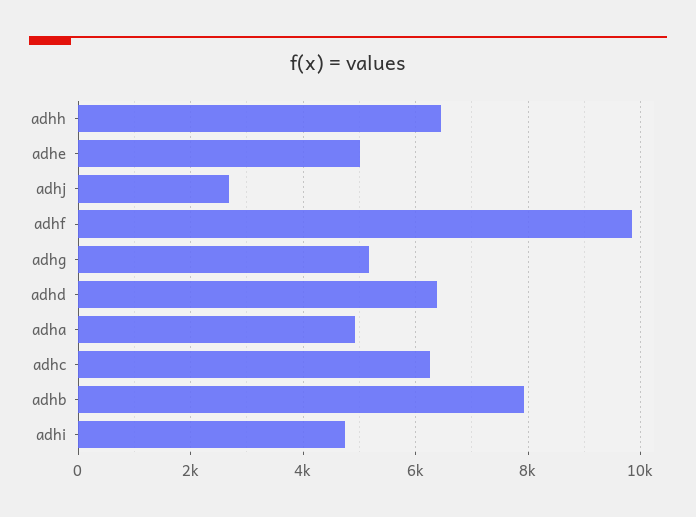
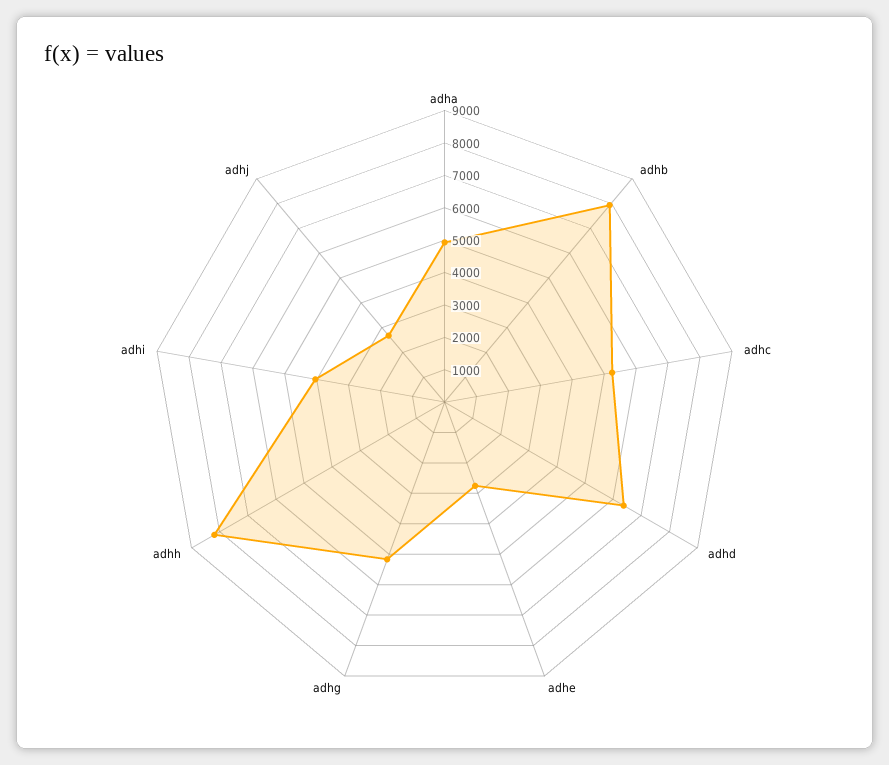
  {
-   "adhh": 6400,
+   "adhh": 8250,
-   "adhe": 5000,
+   "adhe": 2750,
    "adhj": 2600,
-   "adhf": 9800,
    "adhg": 5200,
    "adhd": 6400,
    "adha": 5000,
-   "adhc": 6200,
+   "adhc": 5250,
    "adhb": 8000,
-   "adhi": 4800
+   "adhi": 4000
  }

